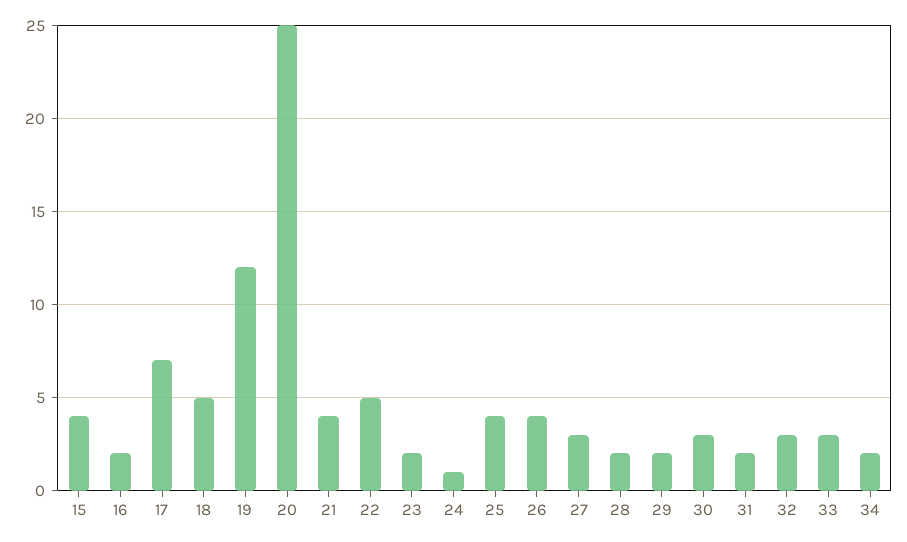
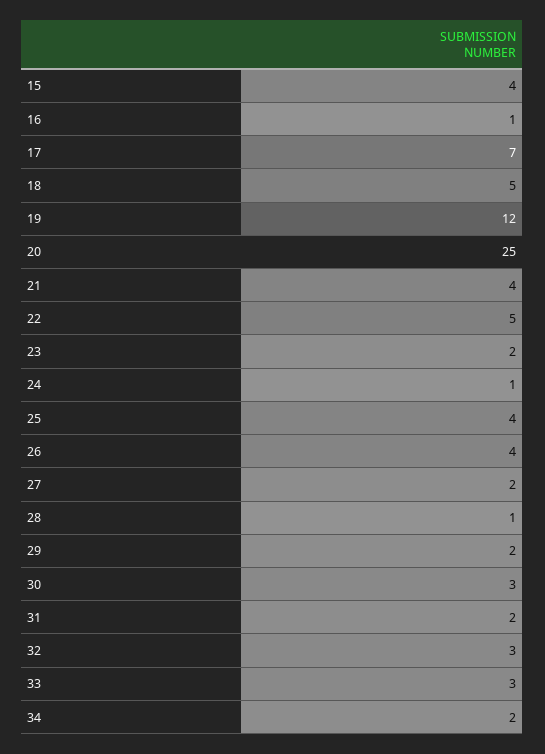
  {
    "15": 4,
-   "16": 2,
+   "16": 1,
    "17": 7,
    "18": 5,
    "19": 12,
    "20": 25,
    "21": 4,
    "22": 5,
    "23": 2,
    "24": 1,
    "25": 4,
    "26": 4,
-   "27": 3,
+   "27": 2,
-   "28": 2,
+   "28": 1,
    "29": 2,
    "30": 3,
    "31": 2,
    "32": 3,
    "33": 3,
    "34": 2
  }

